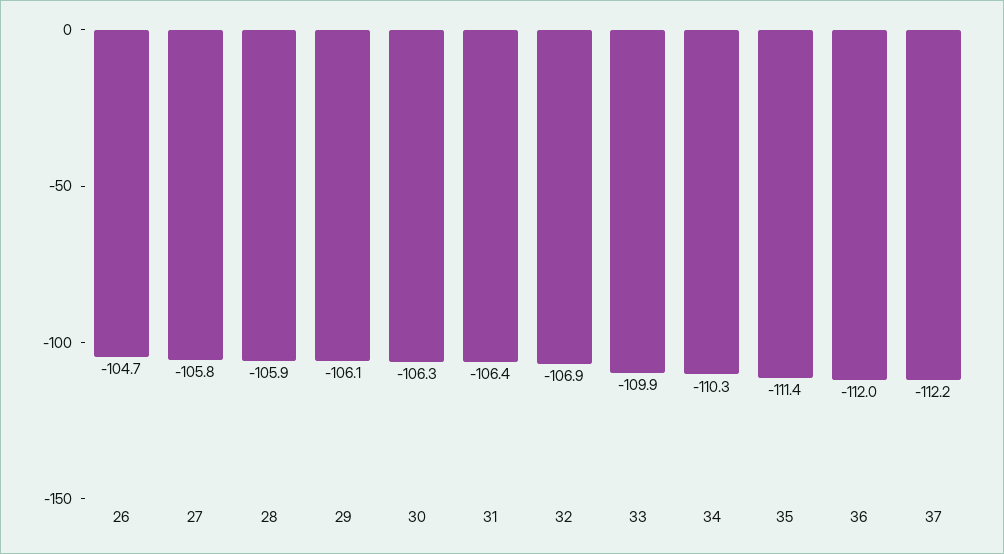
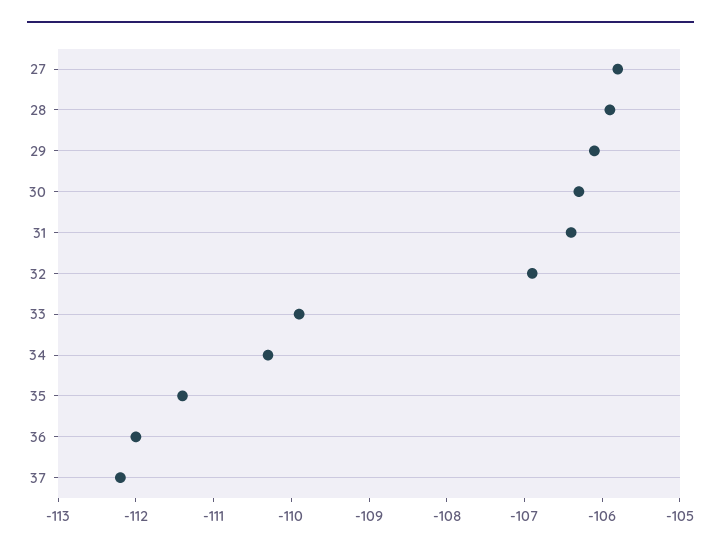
  {
-   "26": -104.7,
    "27": -105.8,
    "28": -105.9,
    "29": -106.1,
    "30": -106.3,
    "31": -106.4,
    "32": -106.9,
    "33": -109.9,
    "34": -110.3,
    "35": -111.4,
    "36": -112,
    "37": -112.2
  }

